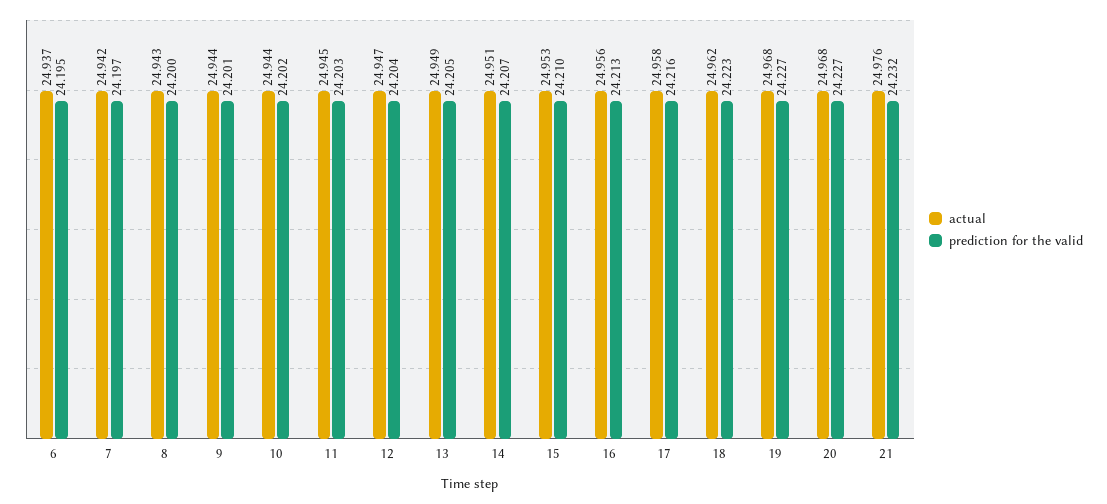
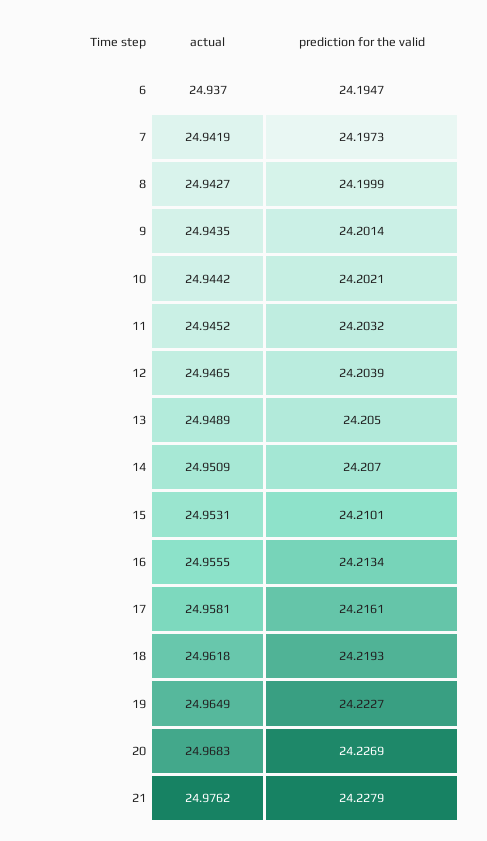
  {
    "actual": {
      "6": 24.937,
      "7": 24.9419,
      "8": 24.9427,
      "9": 24.9435,
      "10": 24.9442,
      "11": 24.9452,
      "12": 24.9465,
      "13": 24.9489,
      "14": 24.9509,
      "15": 24.9531,
      "16": 24.9555,
      "17": 24.9581,
      "18": 24.9618,
-     "19": 24.968,
+     "19": 24.9649,
      "20": 24.9683,
      "21": 24.9762
    },
    "prediction for the valid": {
      "6": 24.1947,
      "7": 24.1973,
      "8": 24.1999,
      "9": 24.2014,
      "10": 24.2021,
      "11": 24.2032,
      "12": 24.2039,
      "13": 24.205,
      "14": 24.207,
      "15": 24.2101,
      "16": 24.2134,
      "17": 24.2161,
-     "18": 24.223,
+     "18": 24.2193,
-     "19": 24.227,
+     "19": 24.2227,
      "20": 24.2269,
-     "21": 24.232
+     "21": 24.2279
    }
  }

